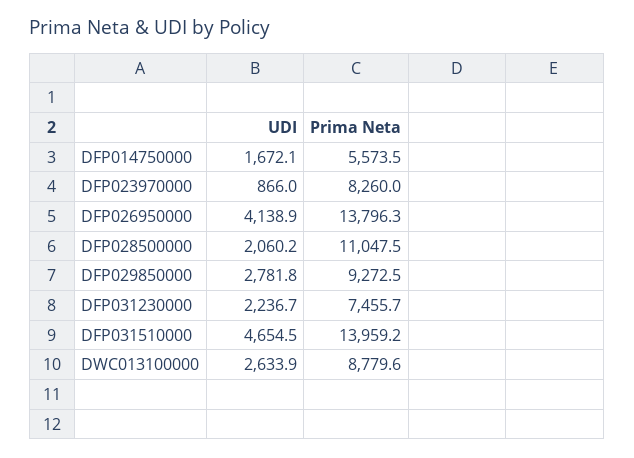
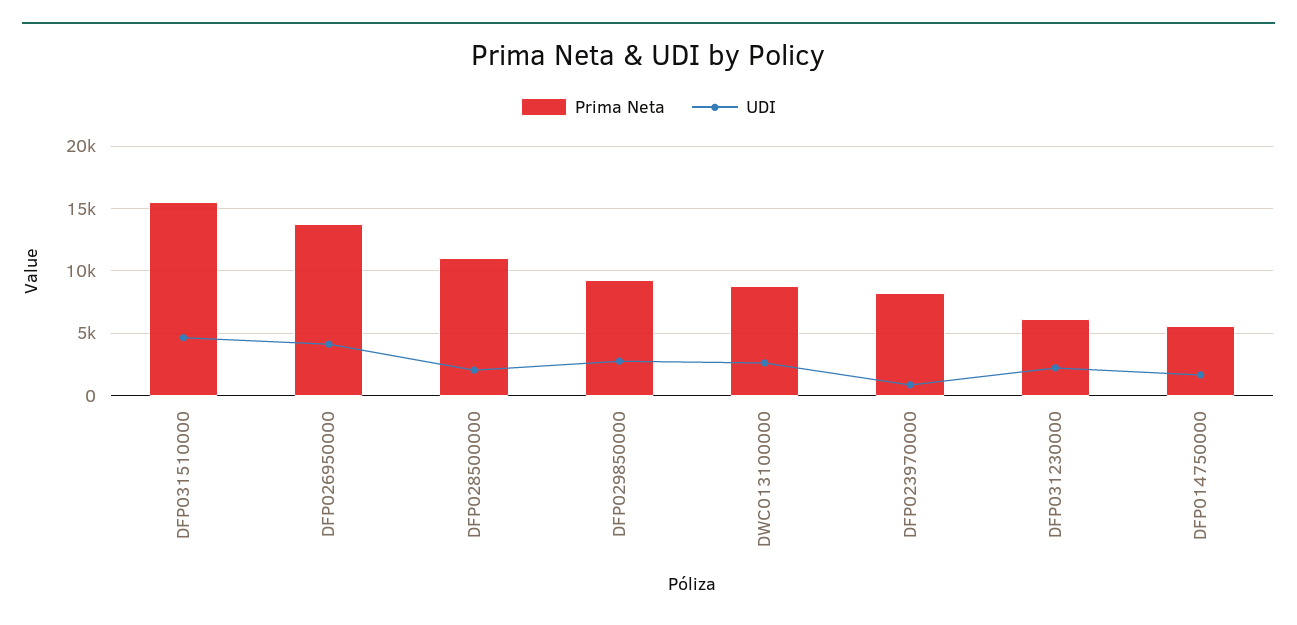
  {
    "UDI": {
      "DFP014750000": 1672.1,
      "DFP023970000": 866,
      "DFP026950000": 4138.9,
      "DFP028500000": 2060.2,
      "DFP029850000": 2781.8,
      "DFP031230000": 2236.7,
      "DFP031510000": 4654.5,
      "DWC013100000": 2633.9
    },
    "Prima Neta": {
      "DFP014750000": 5573.5,
      "DFP023970000": 8260,
      "DFP026950000": 13796.3,
      "DFP028500000": 11047.5,
      "DFP029850000": 9272.5,
-     "DFP031230000": 7455.7,
+     "DFP031230000": 6000,
-     "DFP031510000": 13959.2,
+     "DFP031510000": 15500,
      "DWC013100000": 8779.6
    }
  }

